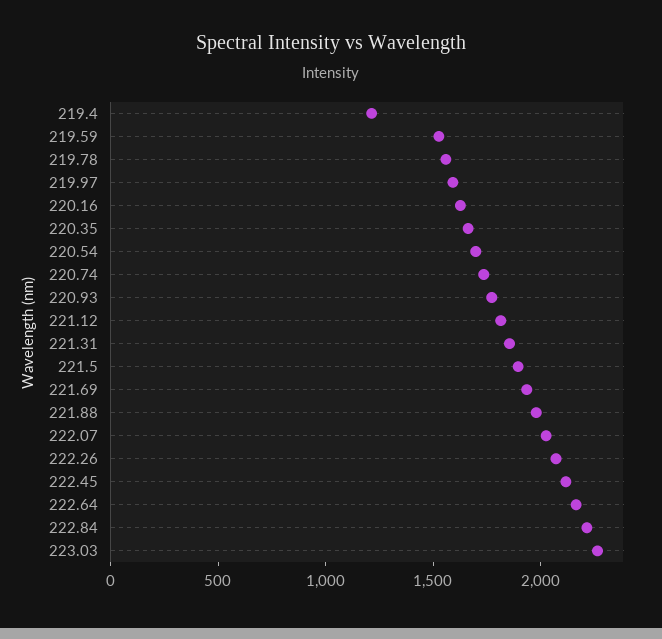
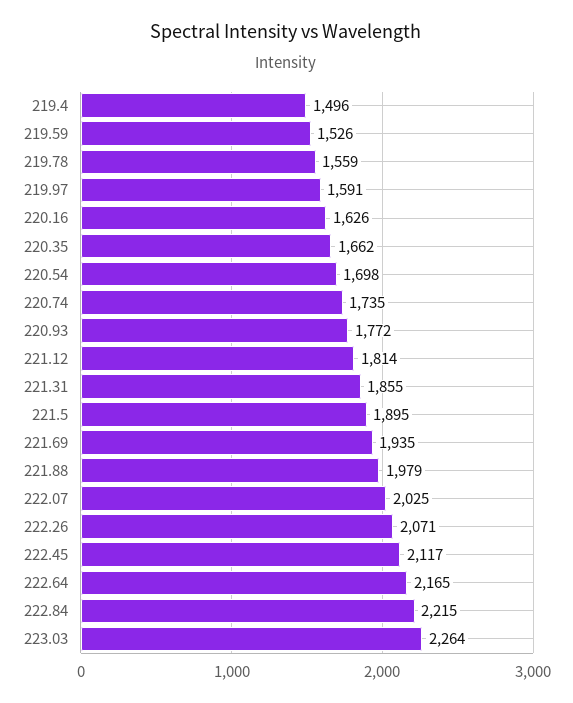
  {
-   "219.4": 1200,
+   "219.4": 1496,
    "219.59": 1526,
    "219.78": 1559,
    "219.97": 1591,
    "220.16": 1626,
    "220.35": 1662,
    "220.54": 1698,
    "220.74": 1735,
    "220.93": 1772,
    "221.12": 1814,
    "221.31": 1855,
    "221.5": 1895,
    "221.69": 1935,
    "221.88": 1979,
    "222.07": 2025,
    "222.26": 2071,
    "222.45": 2117,
    "222.64": 2165,
    "222.84": 2215,
    "223.03": 2264
  }

